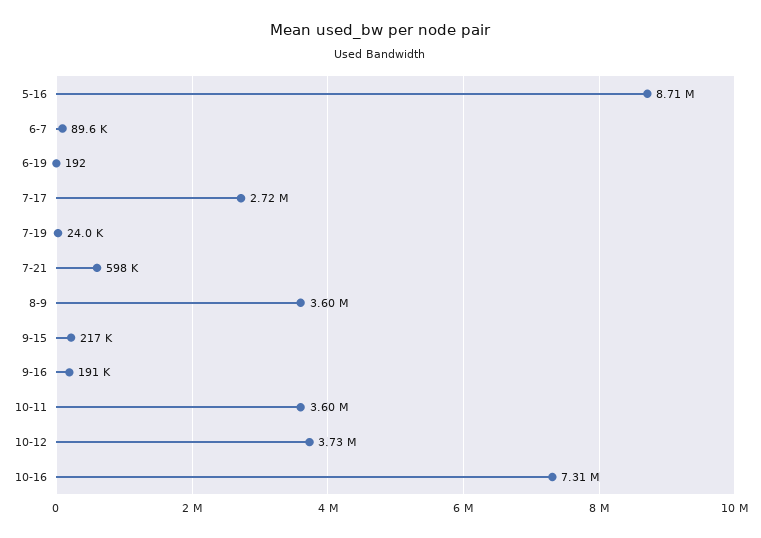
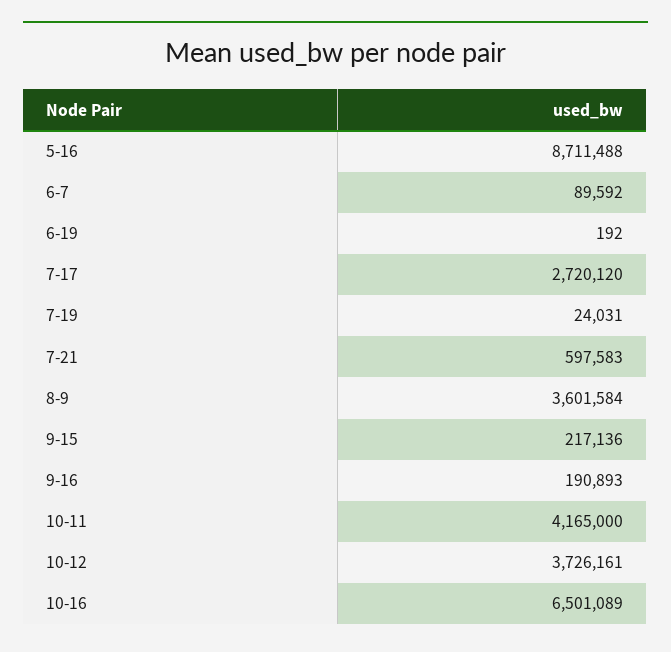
  {
    "5-16": 8711488,
    "6-7": 89592,
    "6-19": 192,
    "7-17": 2720120,
    "7-19": 24031,
    "7-21": 597583,
    "8-9": 3601584,
    "9-15": 217136,
    "9-16": 190893,
-   "10-11": 3600000,
+   "10-11": 4165000,
    "10-12": 3726161,
-   "10-16": 7310000
+   "10-16": 6501089
  }

